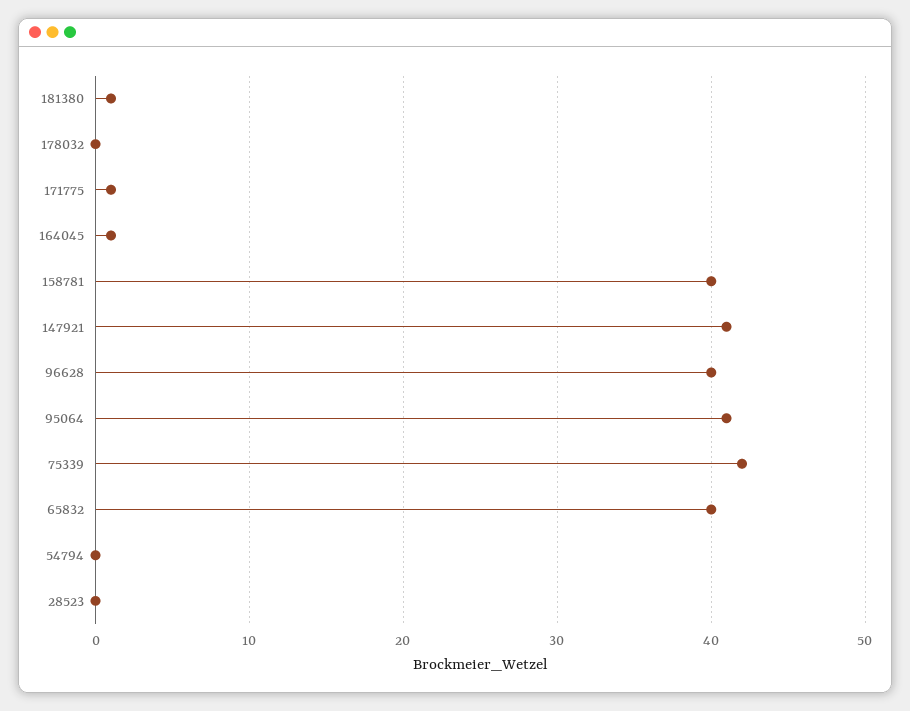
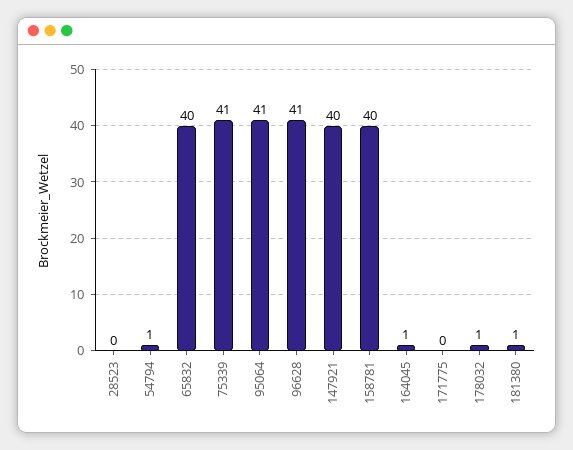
  {
    "181380": 1,
-   "178032": 0,
+   "178032": 1,
-   "171775": 1,
+   "171775": 0,
    "164045": 1,
    "158781": 40,
-   "147921": 41,
+   "147921": 40,
-   "96628": 40,
+   "96628": 41,
    "95064": 41,
-   "75339": 42,
+   "75339": 41,
    "65832": 40,
-   "54794": 0,
+   "54794": 1,
    "28523": 0
  }

